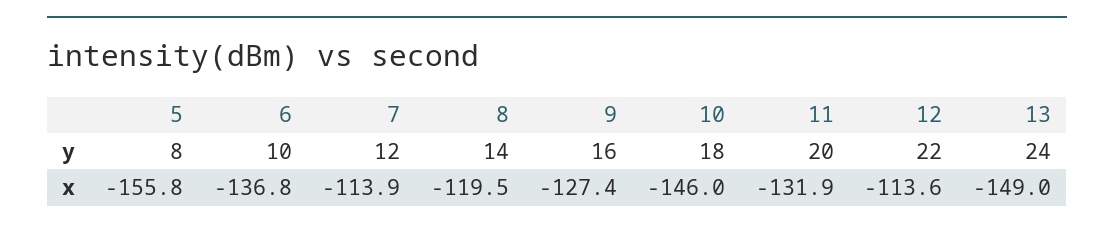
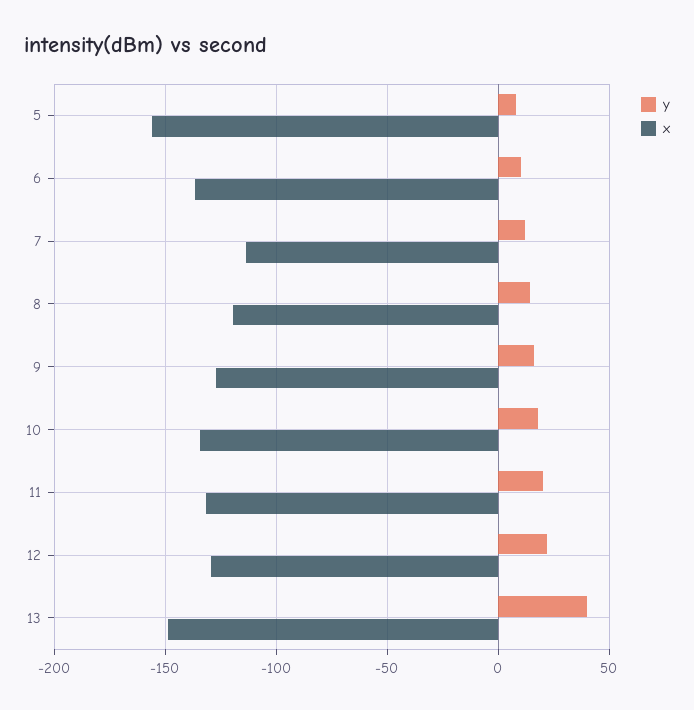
  {
    "y": {
      "5": 8,
      "6": 10,
      "7": 12,
      "8": 14,
      "9": 16,
      "10": 18,
      "11": 20,
      "12": 22,
-     "13": 24
+     "13": 40
    },
    "x": {
      "5": -155.8,
      "6": -136.8,
      "7": -113.9,
      "8": -119.5,
      "9": -127.4,
-     "10": -146,
+     "10": -135,
      "11": -131.9,
-     "12": -113.6,
+     "12": -130,
      "13": -149
    }
  }

